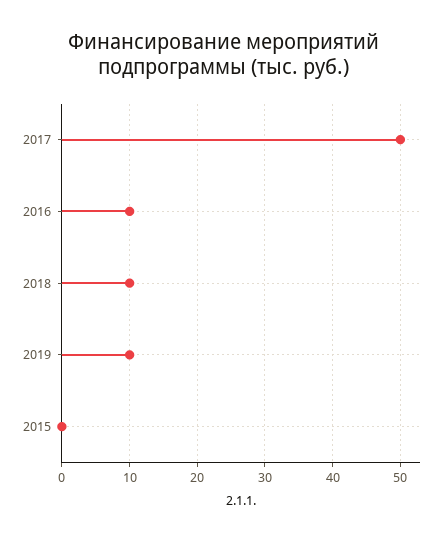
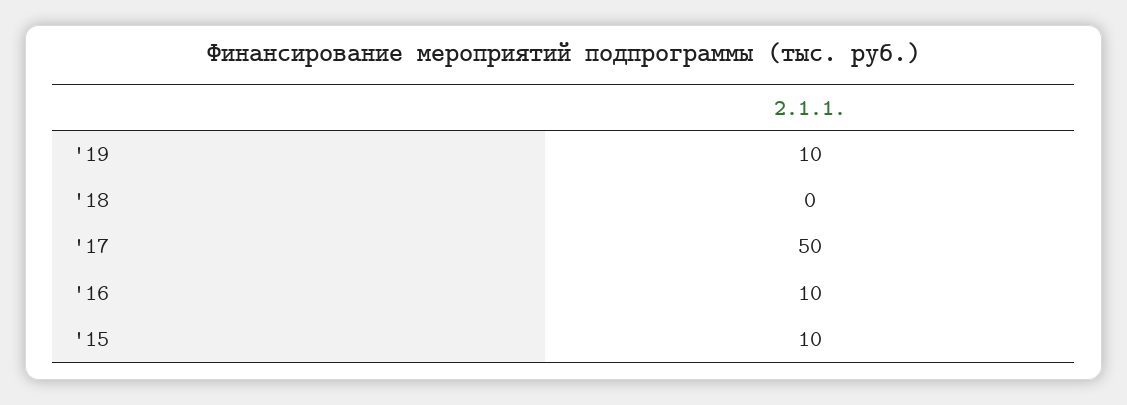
  {
    "2017": 50,
    "2016": 10,
-   "2018": 10,
+   "2018": 0,
    "2019": 10,
-   "2015": 0
+   "2015": 10
  }

